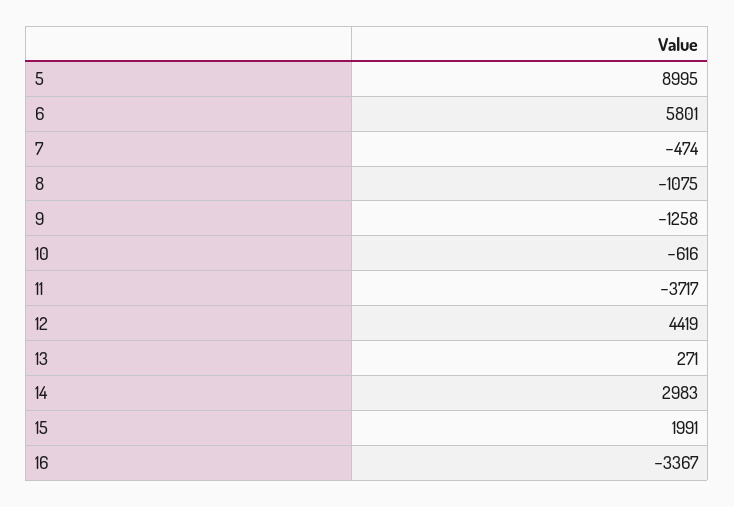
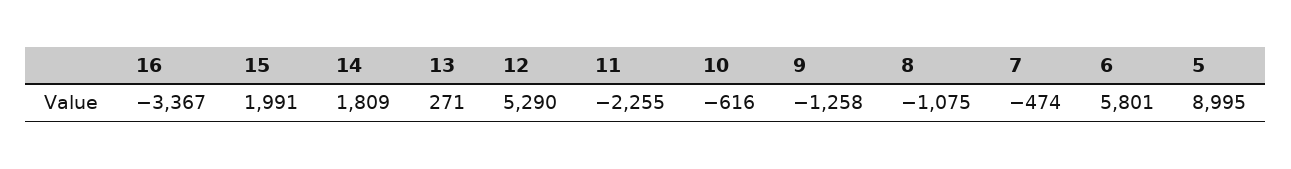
  {
    "5": 8995,
    "6": 5801,
    "7": -474,
    "8": -1075,
    "9": -1258,
    "10": -616,
-   "11": -3717,
+   "11": -2255,
-   "12": 4419,
+   "12": 5290,
    "13": 271,
-   "14": 2983,
+   "14": 1809,
    "15": 1991,
    "16": -3367
  }

